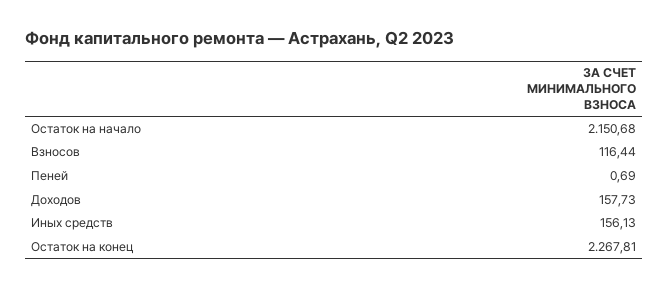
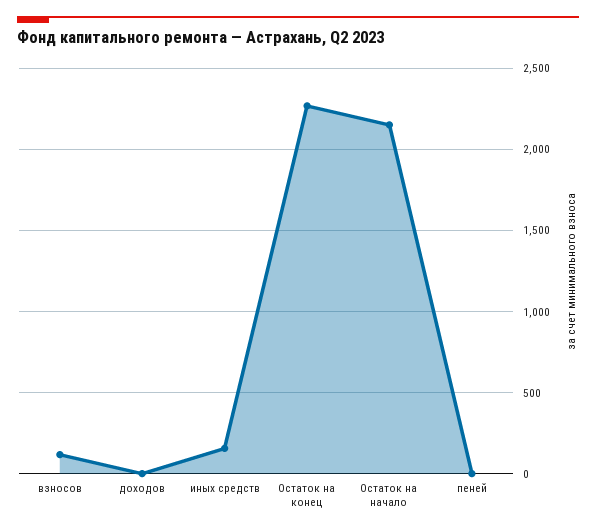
  {
    "Остаток на начало": 2150.68,
    "Взносов": 116.44,
    "Пеней": 0.69,
-   "Доходов": 157.73,
+   "Доходов": 0,
    "Иных средств": 156.13,
    "Остаток на конец": 2267.81
  }

